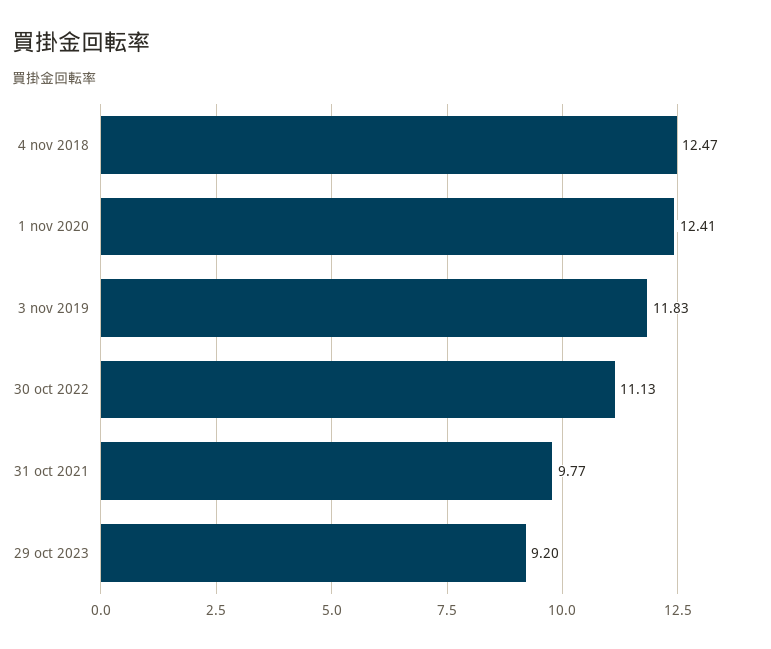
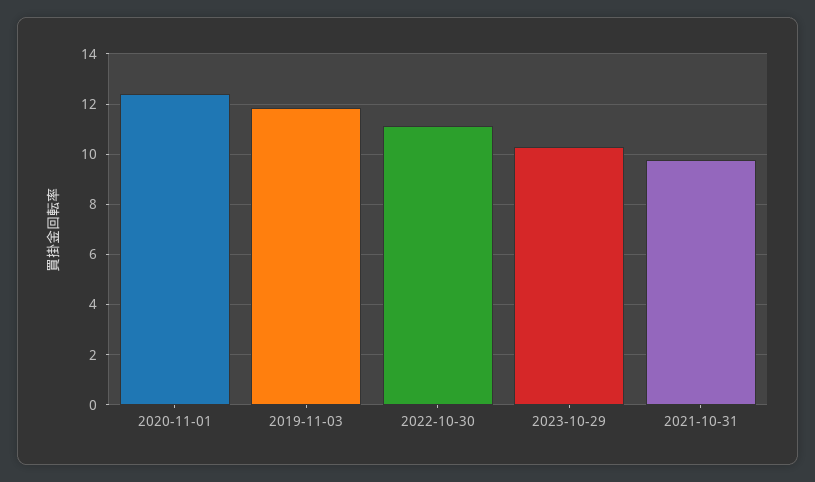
  {
-   "4 nov 2018": 12.47,
    "1 nov 2020": 12.41,
    "3 nov 2019": 11.83,
    "30 oct 2022": 11.13,
    "31 oct 2021": 9.77,
-   "29 oct 2023": 9.2
+   "29 oct 2023": 10.25
  }

